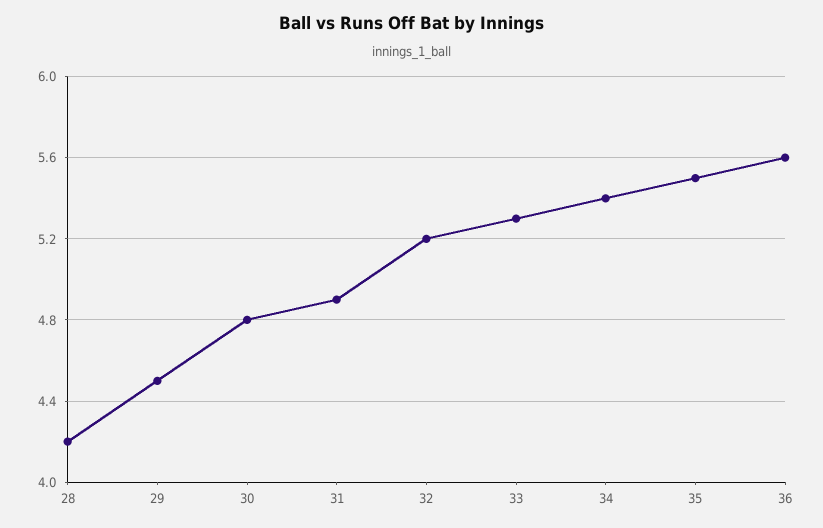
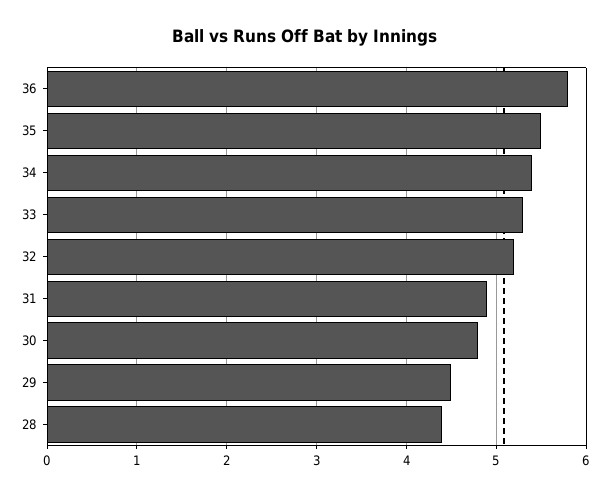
  {
-   "28": 4.2,
+   "28": 4.4,
    "29": 4.5,
    "30": 4.8,
    "31": 4.9,
    "32": 5.2,
    "33": 5.3,
    "34": 5.4,
    "35": 5.5,
-   "36": 5.6
+   "36": 5.8
  }

